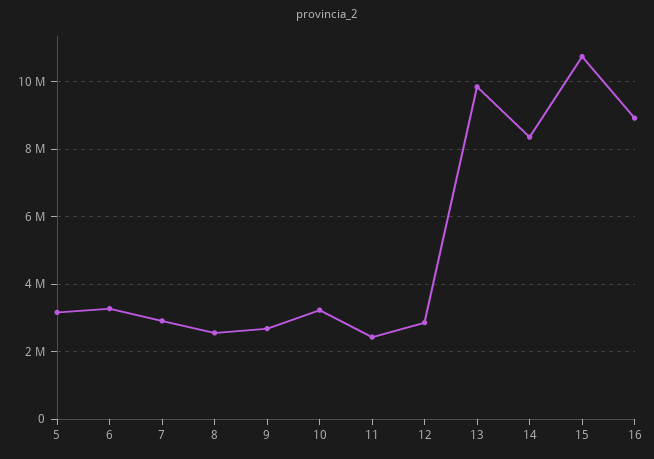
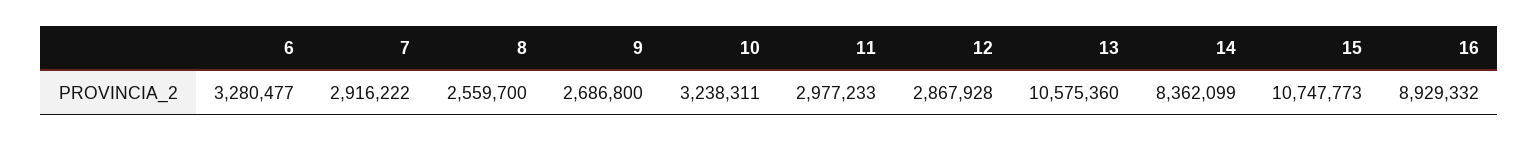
  {
-   "5": 3200000,
    "6": 3280477,
    "7": 2916222,
    "8": 2559700,
    "9": 2686800,
    "10": 3238311,
-   "11": 2400000,
+   "11": 2977233,
    "12": 2867928,
-   "13": 9800000,
+   "13": 10575360,
    "14": 8362099,
    "15": 10747773,
    "16": 8929332
  }

